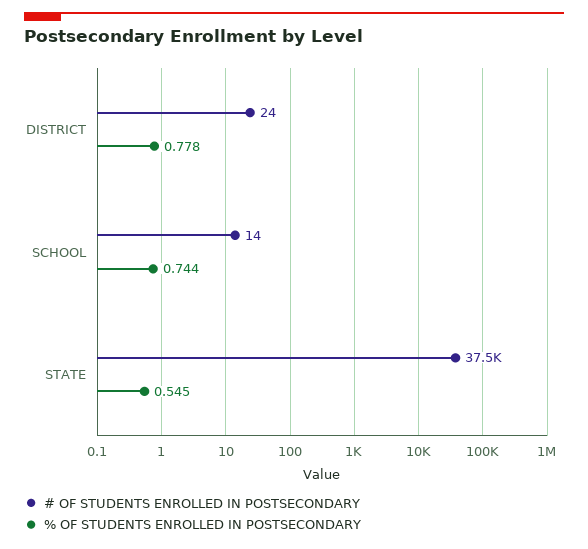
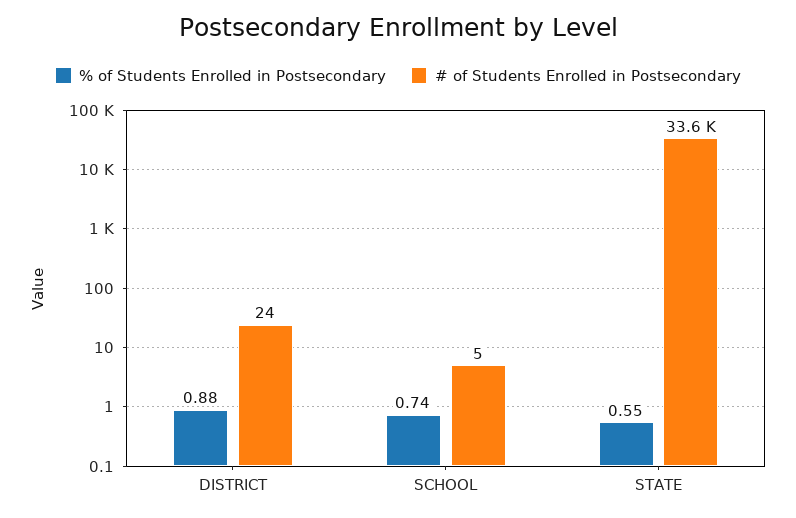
  {
    "# OF STUDENTS ENROLLED IN POSTSECONDARY": {
      "DISTRICT": 24,
-     "SCHOOL": 14,
+     "SCHOOL": 5,
-     "STATE": 37500
+     "STATE": 33600
    },
    "% OF STUDENTS ENROLLED IN POSTSECONDARY": {
-     "DISTRICT": 0.778,
+     "DISTRICT": 0.88,
      "SCHOOL": 0.744,
      "STATE": 0.545
    }
  }

